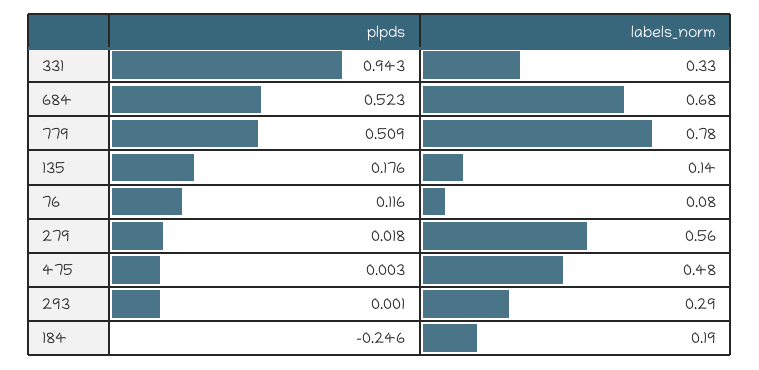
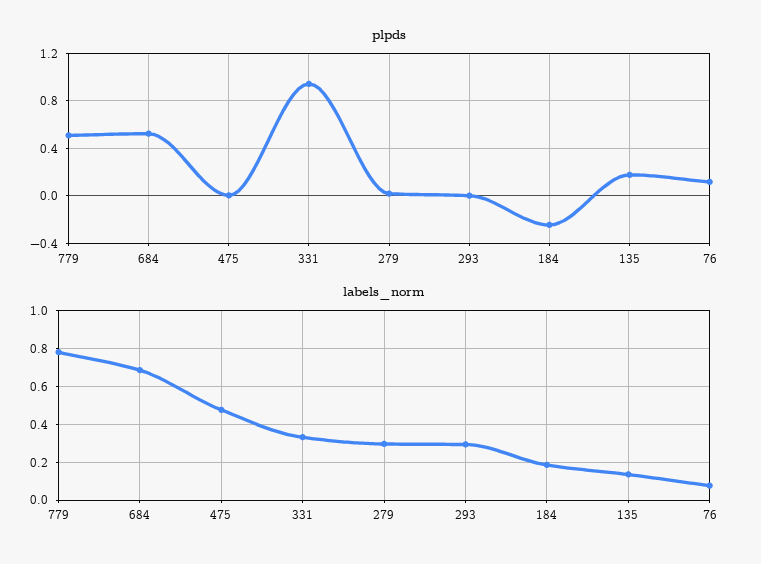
  {
    "plpds": {
      "331": 0.943,
      "684": 0.523,
      "779": 0.509,
      "135": 0.176,
      "76": 0.116,
      "279": 0.018,
      "475": 0.003,
      "293": 0.001,
      "184": -0.246
    },
    "labels_norm": {
      "331": 0.33,
      "684": 0.68,
      "779": 0.78,
      "135": 0.14,
      "76": 0.08,
-     "279": 0.56,
+     "279": 0.3,
      "475": 0.48,
      "293": 0.29,
      "184": 0.19
    }
  }

